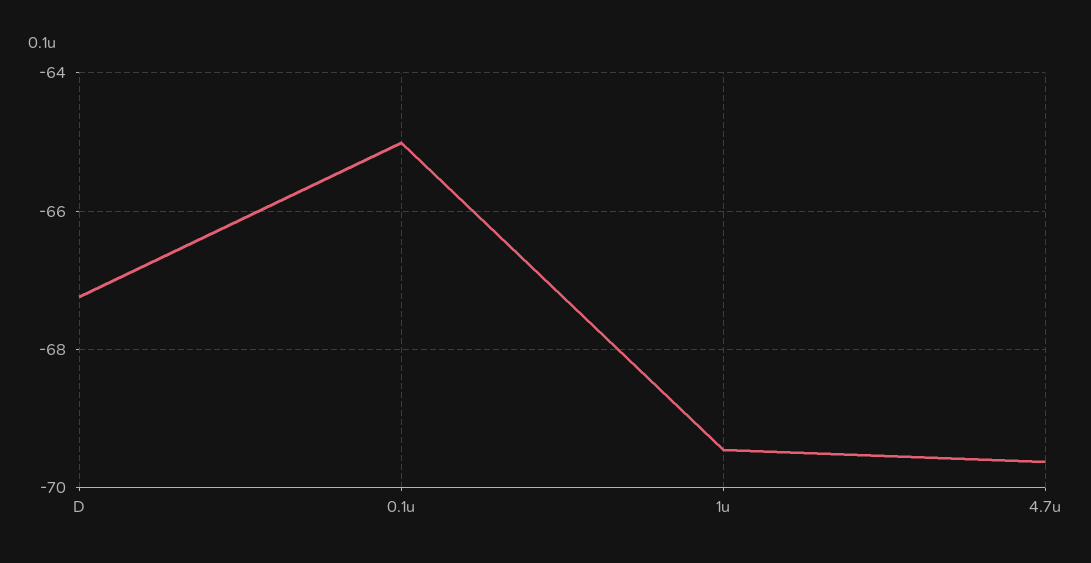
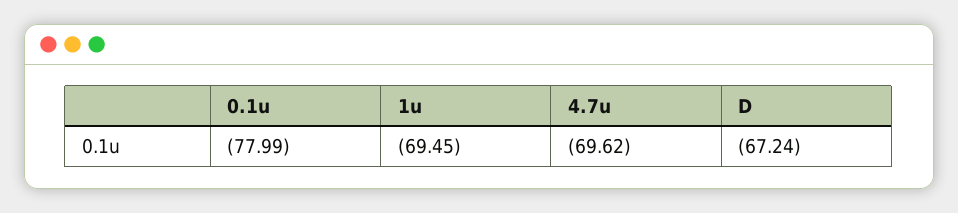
  {
    "D": -67.24,
-   "0.1u": -65,
+   "0.1u": -77.99,
    "1u": -69.45,
    "4.7u": -69.62
  }

